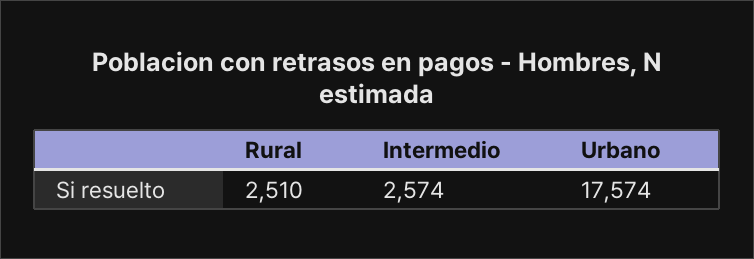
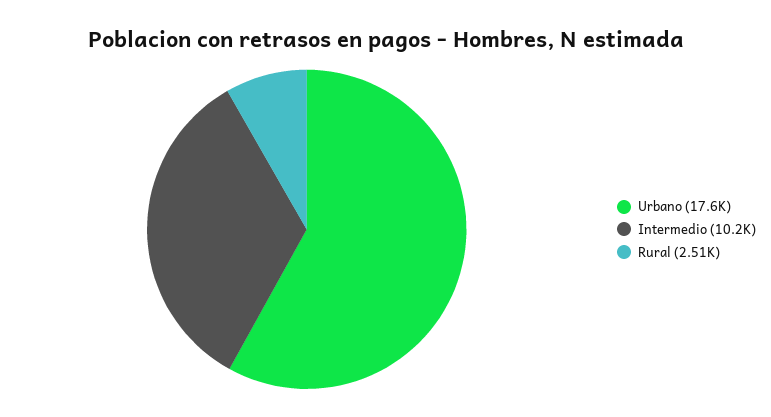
  {
    "Rural": 2510,
-   "Intermedio": 2574,
+   "Intermedio": 10200,
    "Urbano": 17574
  }

